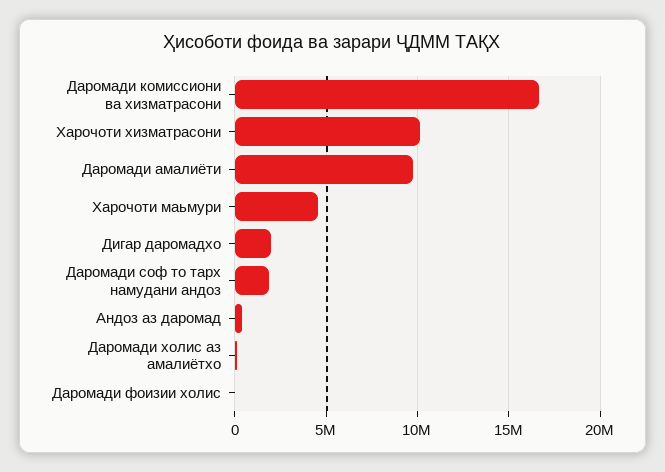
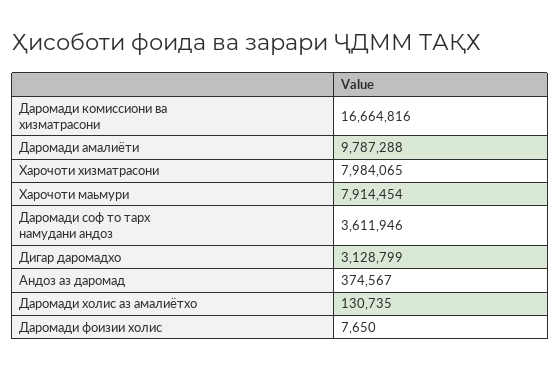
  {
    "Даромади комиссиони ва хизматрасони": 16664816,
-   "Харочоти хизматрасони": 10000000,
+   "Харочоти хизматрасони": 7984065,
    "Даромади амалиёти": 9787288,
-   "Харочоти маьмури": 4500000,
+   "Харочоти маьмури": 7914454,
-   "Дигар даромадхо": 2000000,
+   "Дигар даромадхо": 3128799,
-   "Даромади соф то тарх намудани андоз": 2000000,
+   "Даромади соф то тарх намудани андоз": 3611946,
    "Андоз аз даромад": 374567,
    "Даромади холис аз амалиётхо": 130735,
    "Даромади фоизии холис": 7650
  }

